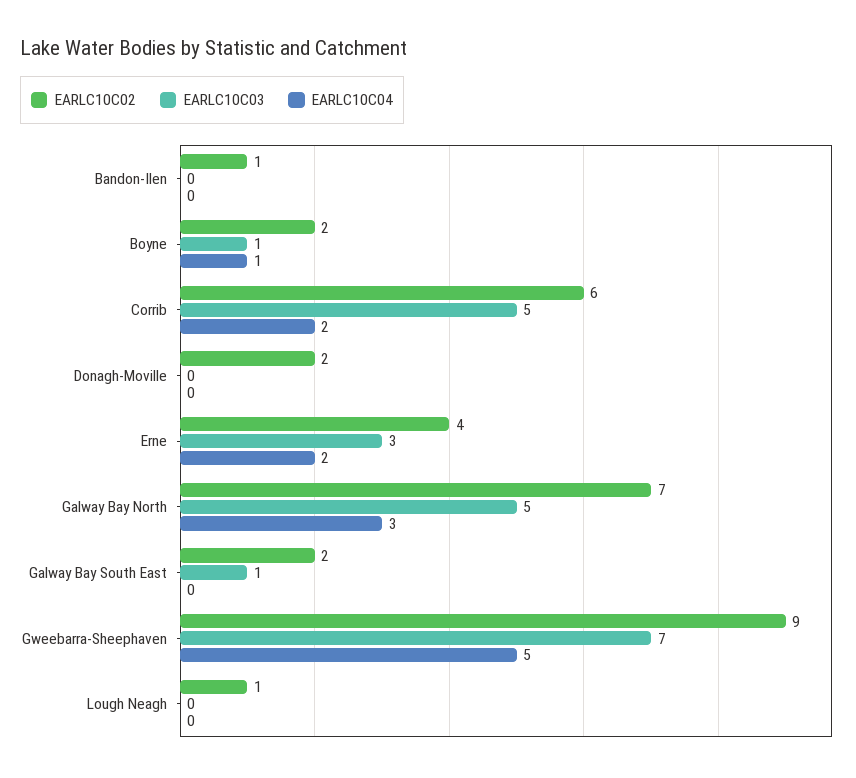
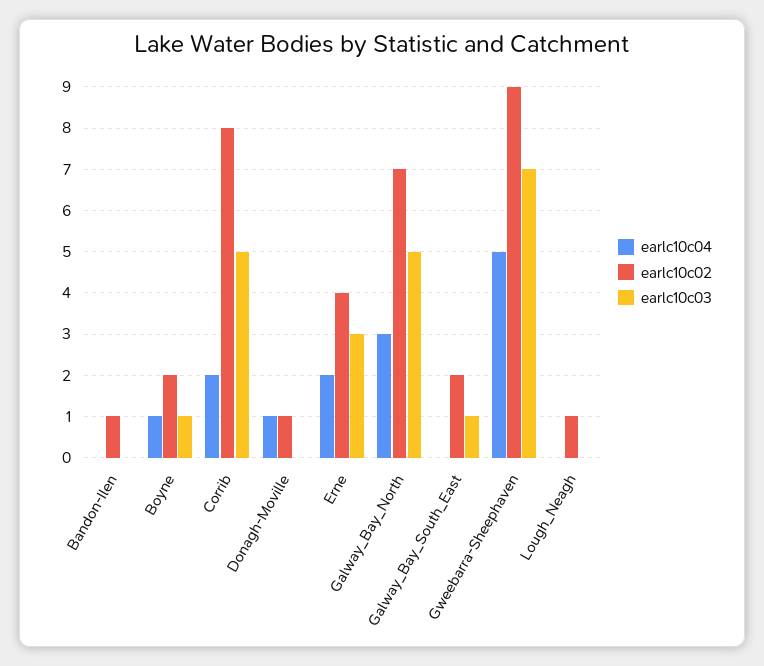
  {
    "EARLC10C02": {
      "Bandon-Ilen": 1,
      "Boyne": 2,
-     "Corrib": 6,
+     "Corrib": 8,
-     "Donagh-Moville": 2,
+     "Donagh-Moville": 1,
      "Erne": 4,
      "Galway Bay North": 7,
      "Galway Bay South East": 2,
      "Gweebarra-Sheephaven": 9,
      "Lough Neagh": 1
    },
    "EARLC10C03": {
      "Bandon-Ilen": 0,
      "Boyne": 1,
      "Corrib": 5,
      "Donagh-Moville": 0,
      "Erne": 3,
      "Galway Bay North": 5,
      "Galway Bay South East": 1,
      "Gweebarra-Sheephaven": 7,
      "Lough Neagh": 0
    },
    "EARLC10C04": {
      "Bandon-Ilen": 0,
      "Boyne": 1,
      "Corrib": 2,
-     "Donagh-Moville": 0,
+     "Donagh-Moville": 1,
      "Erne": 2,
      "Galway Bay North": 3,
      "Galway Bay South East": 0,
      "Gweebarra-Sheephaven": 5,
      "Lough Neagh": 0
    }
  }

